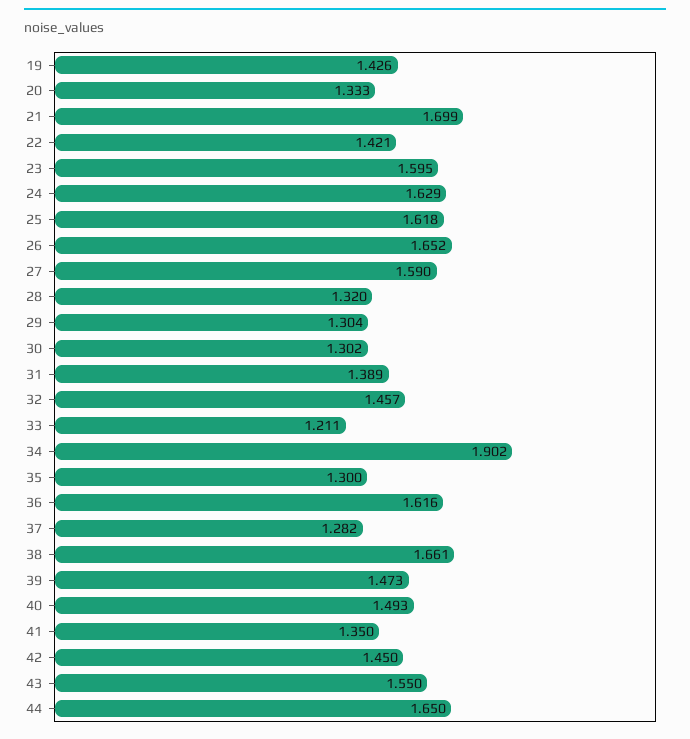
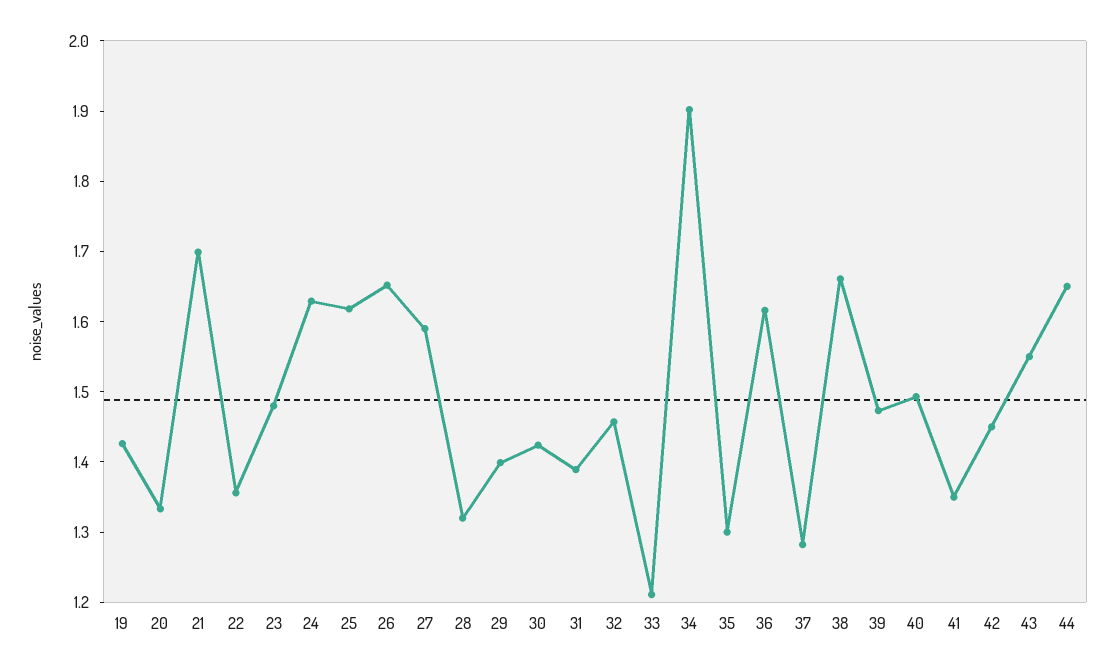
  {
    "19": 1.426,
    "20": 1.333,
    "21": 1.699,
-   "22": 1.421,
+   "22": 1.36,
-   "23": 1.595,
+   "23": 1.48,
    "24": 1.629,
    "25": 1.618,
    "26": 1.652,
    "27": 1.59,
    "28": 1.32,
-   "29": 1.304,
+   "29": 1.4,
-   "30": 1.302,
+   "30": 1.42,
    "31": 1.389,
    "32": 1.457,
    "33": 1.211,
    "34": 1.902,
    "35": 1.3,
    "36": 1.616,
    "37": 1.282,
    "38": 1.661,
    "39": 1.473,
    "40": 1.493,
    "41": 1.35,
    "42": 1.45,
    "43": 1.55,
    "44": 1.65
  }

